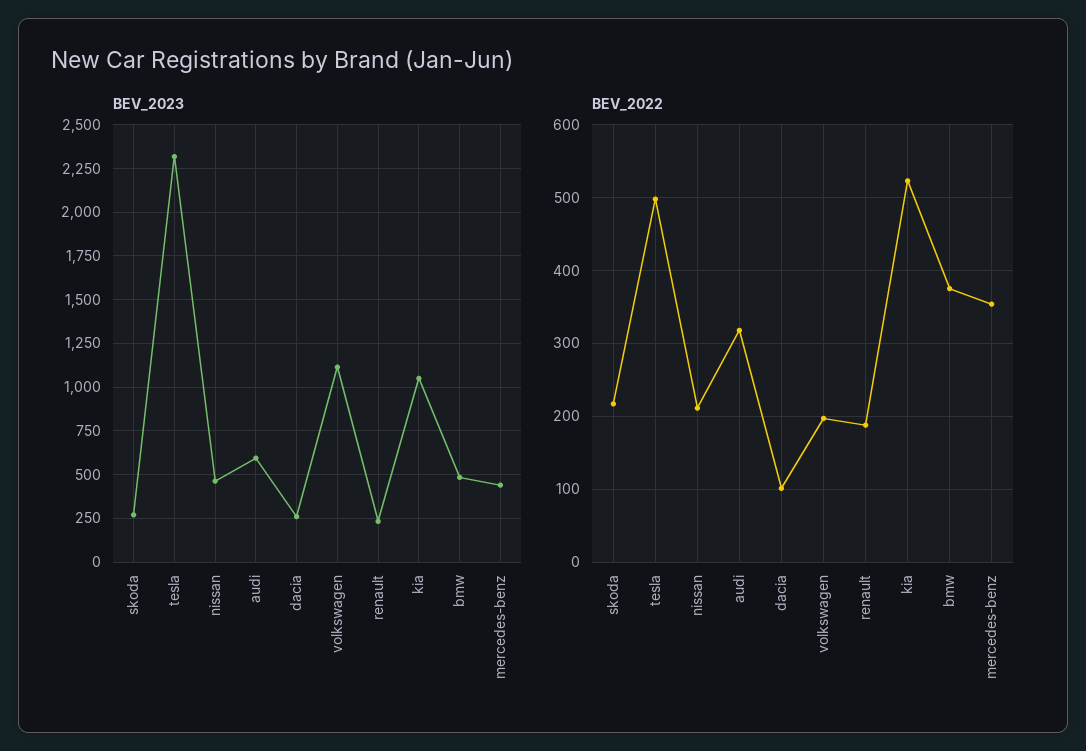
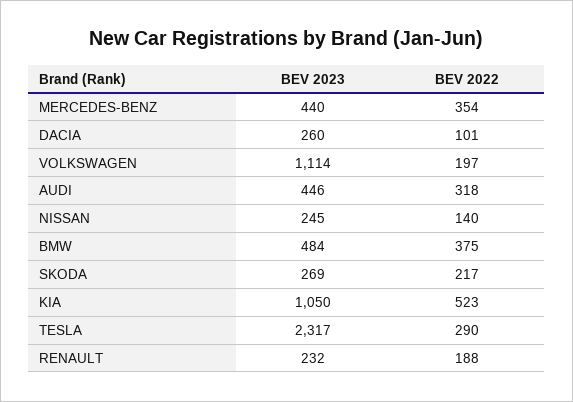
  {
    "BEV_2023": {
      "skoda": 269,
      "tesla": 2317,
-     "nissan": 450,
+     "nissan": 245,
-     "audi": 600,
+     "audi": 446,
      "dacia": 260,
      "volkswagen": 1114,
      "renault": 232,
      "kia": 1050,
      "bmw": 484,
      "mercedes-benz": 440
    },
    "BEV_2022": {
      "skoda": 217,
-     "tesla": 500,
+     "tesla": 290,
-     "nissan": 210,
+     "nissan": 140,
      "audi": 318,
      "dacia": 101,
      "volkswagen": 197,
      "renault": 188,
      "kia": 523,
      "bmw": 375,
      "mercedes-benz": 354
    }
  }

